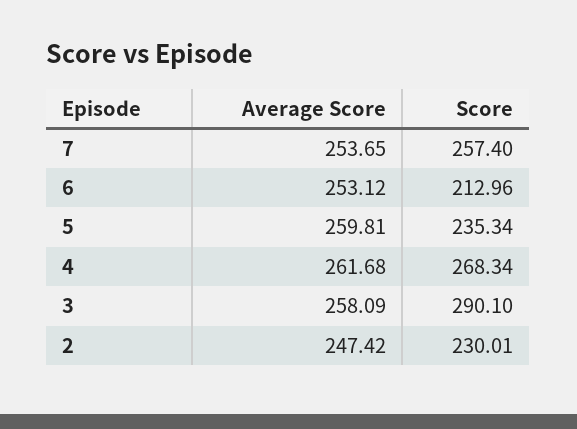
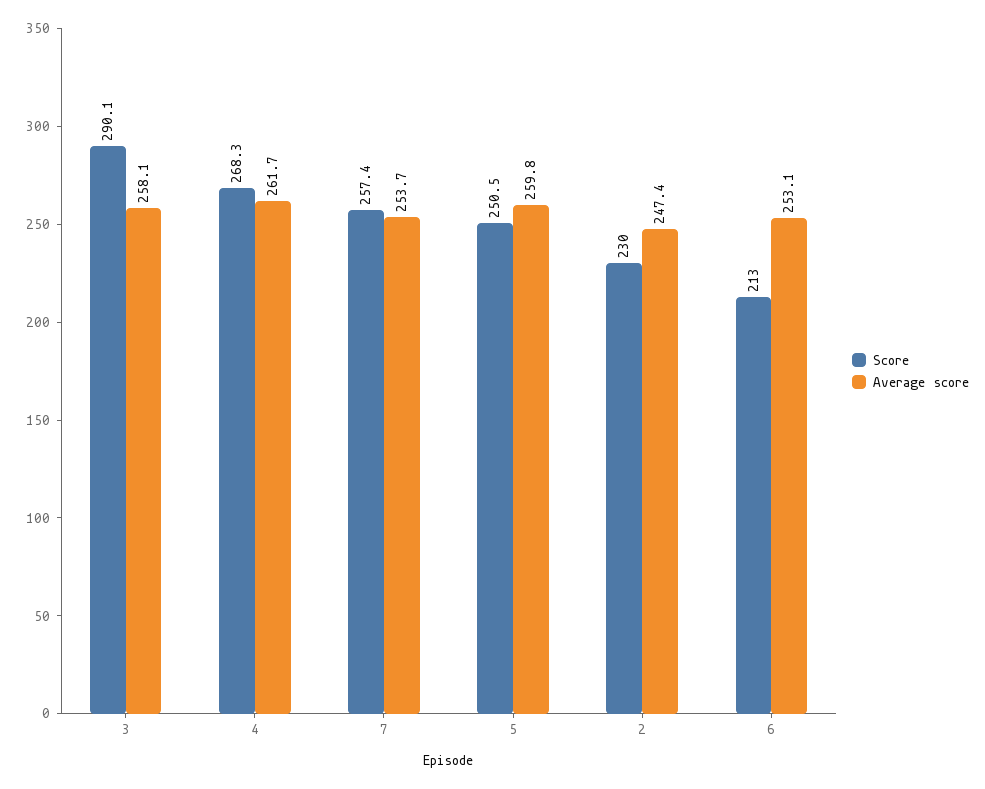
  {
    "Average Score": {
      "7": 253.65,
      "6": 253.12,
      "5": 259.81,
      "4": 261.68,
      "3": 258.09,
      "2": 247.42
    },
    "Score": {
      "7": 257.4,
      "6": 212.96,
-     "5": 235.34,
+     "5": 250.5,
      "4": 268.34,
      "3": 290.1,
      "2": 230.01
    }
  }

